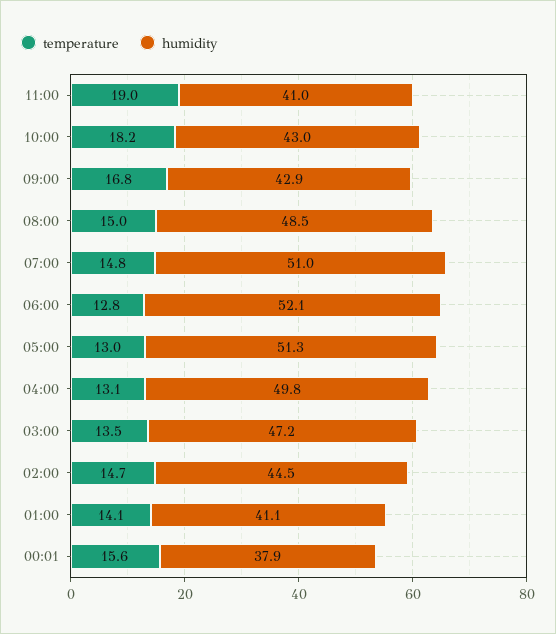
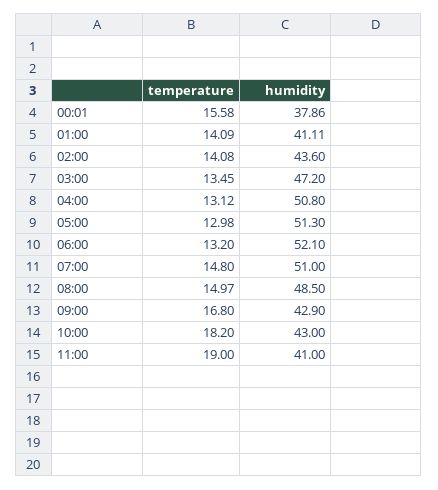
  {
    "temperature": {
      "11:00": 19,
      "10:00": 18.2,
      "09:00": 16.8,
      "08:00": 14.97,
      "07:00": 14.8,
-     "06:00": 12.8,
+     "06:00": 13.2,
      "05:00": 12.98,
      "04:00": 13.12,
      "03:00": 13.45,
-     "02:00": 14.7,
+     "02:00": 14.08,
      "01:00": 14.09,
      "00:01": 15.58
    },
    "humidity": {
      "11:00": 41,
      "10:00": 43,
      "09:00": 42.9,
      "08:00": 48.5,
      "07:00": 51,
      "06:00": 52.1,
      "05:00": 51.3,
-     "04:00": 49.8,
+     "04:00": 50.8,
      "03:00": 47.2,
-     "02:00": 44.5,
+     "02:00": 43.6,
      "01:00": 41.11,
      "00:01": 37.86
    }
  }

